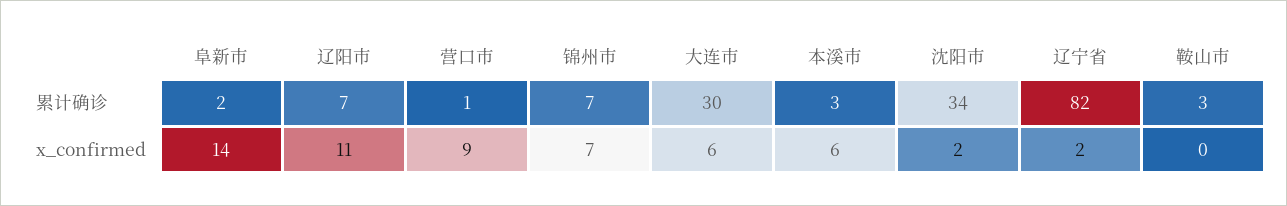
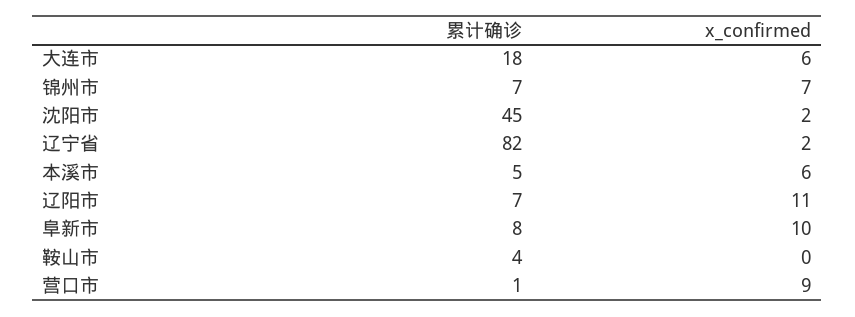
  {
    "阜新市": {
-     "累计确诊": 2,
+     "累计确诊": 8,
-     "x_confirmed": 14
+     "x_confirmed": 10
    },
    "辽阳市": {
      "累计确诊": 7,
      "x_confirmed": 11
    },
    "营口市": {
      "累计确诊": 1,
      "x_confirmed": 9
    },
    "锦州市": {
      "累计确诊": 7,
      "x_confirmed": 7
    },
    "大连市": {
-     "累计确诊": 30,
+     "累计确诊": 18,
      "x_confirmed": 6
    },
    "本溪市": {
-     "累计确诊": 3,
+     "累计确诊": 5,
      "x_confirmed": 6
    },
    "沈阳市": {
-     "累计确诊": 34,
+     "累计确诊": 45,
      "x_confirmed": 2
    },
    "辽宁省": {
      "累计确诊": 82,
      "x_confirmed": 2
    },
    "鞍山市": {
-     "累计确诊": 3,
+     "累计确诊": 4,
      "x_confirmed": 0
    }
  }

